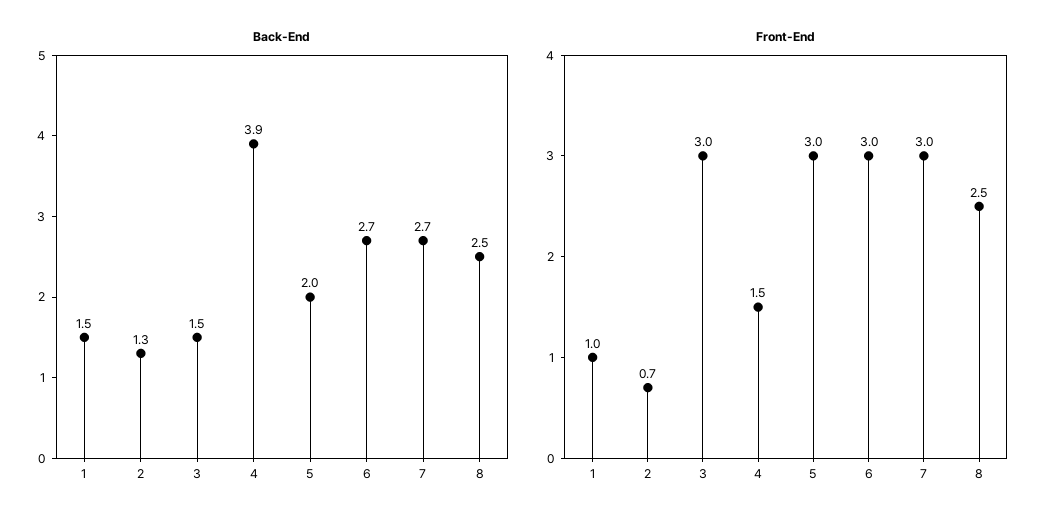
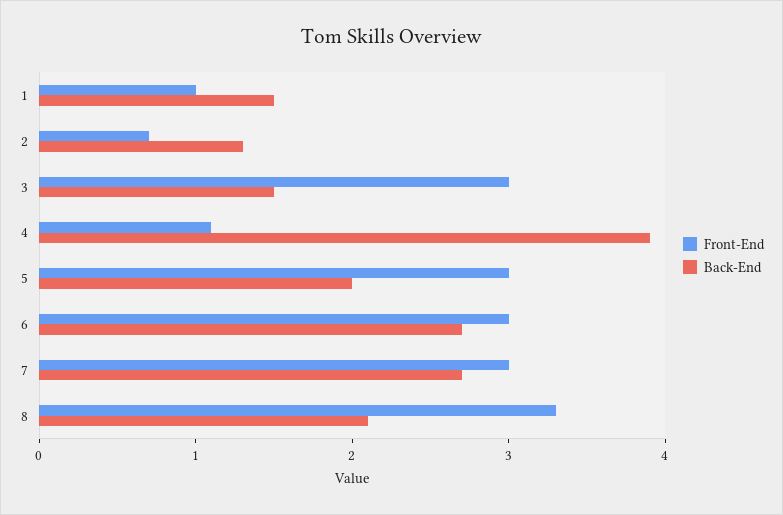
  {
    "Back-End": {
      "1": 1.5,
      "2": 1.3,
      "3": 1.5,
      "4": 3.9,
      "5": 2,
      "6": 2.7,
      "7": 2.7,
-     "8": 2.5
+     "8": 2.1
    },
    "Front-End": {
      "1": 1,
      "2": 0.7,
      "3": 3,
-     "4": 1.5,
+     "4": 1.1,
      "5": 3,
      "6": 3,
      "7": 3,
-     "8": 2.5
+     "8": 3.3
    }
  }

